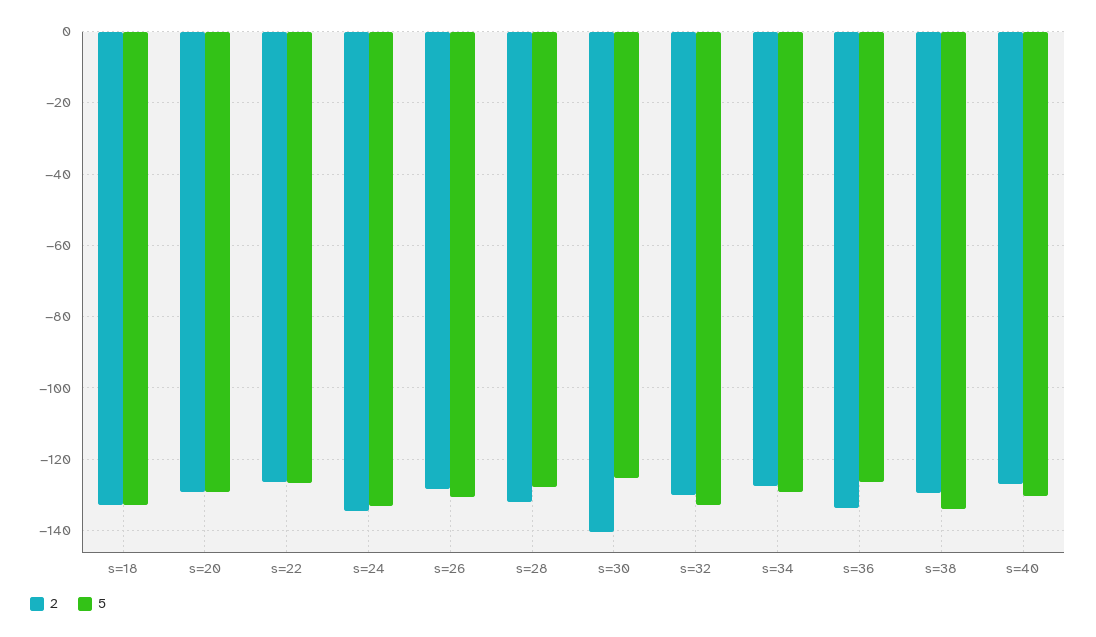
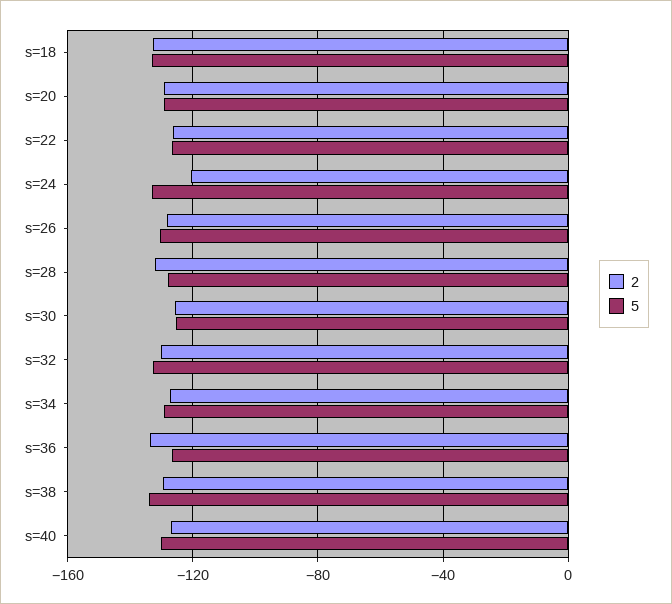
  {
    "2": {
      "s=18": -132,
      "s=20": -130,
      "s=22": -126,
-     "s=24": -134,
+     "s=24": -120,
      "s=26": -128,
      "s=28": -132,
-     "s=30": -140,
+     "s=30": -125,
      "s=32": -130,
      "s=34": -128,
      "s=36": -134,
      "s=38": -130,
      "s=40": -126
    },
    "5": {
      "s=18": -132,
      "s=20": -130,
      "s=22": -126,
      "s=24": -134,
      "s=26": -130,
      "s=28": -128,
      "s=30": -126,
      "s=32": -132,
      "s=34": -130,
      "s=36": -126,
      "s=38": -134,
      "s=40": -130
    }
  }

